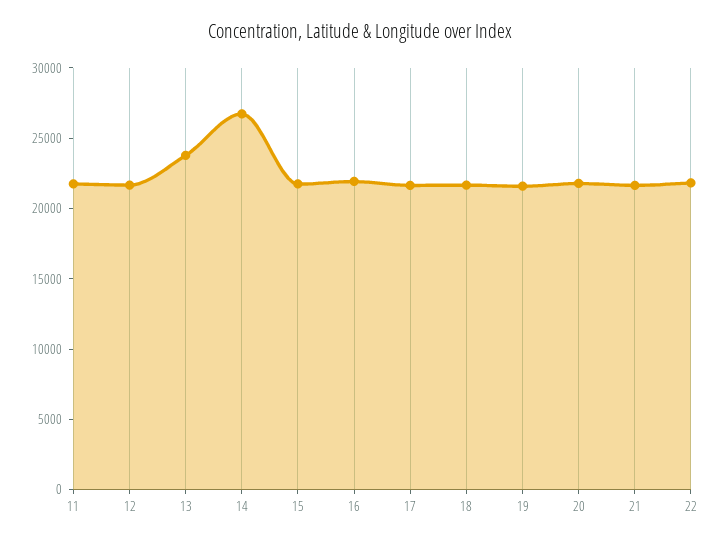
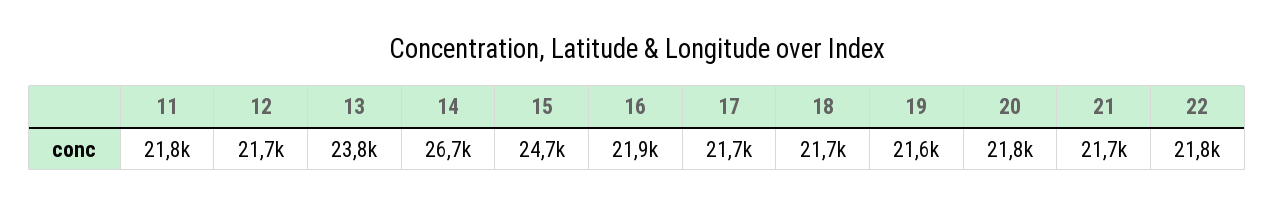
  {
    "11": 21800,
    "12": 21700,
    "13": 23800,
    "14": 26700,
-   "15": 22000,
+   "15": 24700,
    "16": 21900,
    "17": 21700,
    "18": 21700,
    "19": 21600,
    "20": 21800,
    "21": 21700,
    "22": 21800
  }

